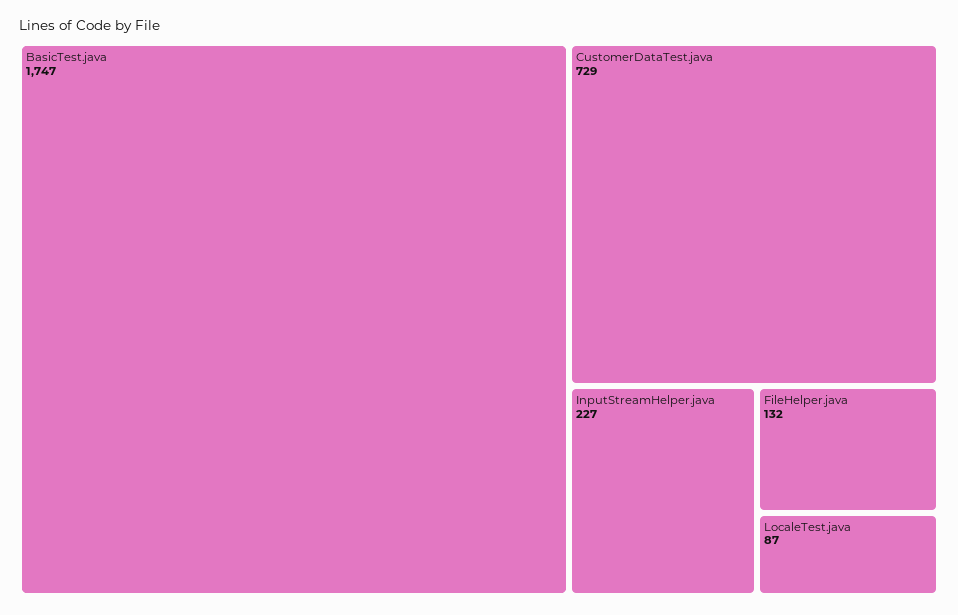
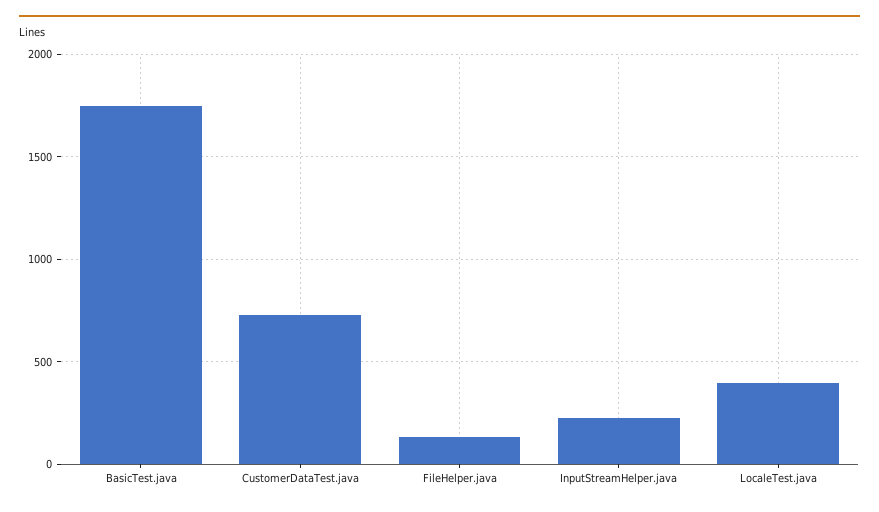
  {
    "BasicTest.java": 1747,
    "CustomerDataTest.java": 729,
    "InputStreamHelper.java": 227,
    "FileHelper.java": 132,
-   "LocaleTest.java": 87
+   "LocaleTest.java": 400
  }

